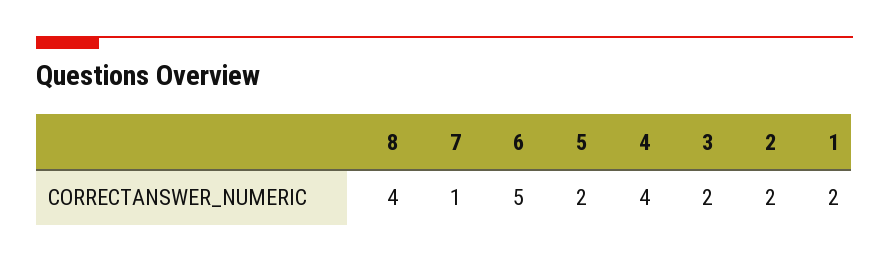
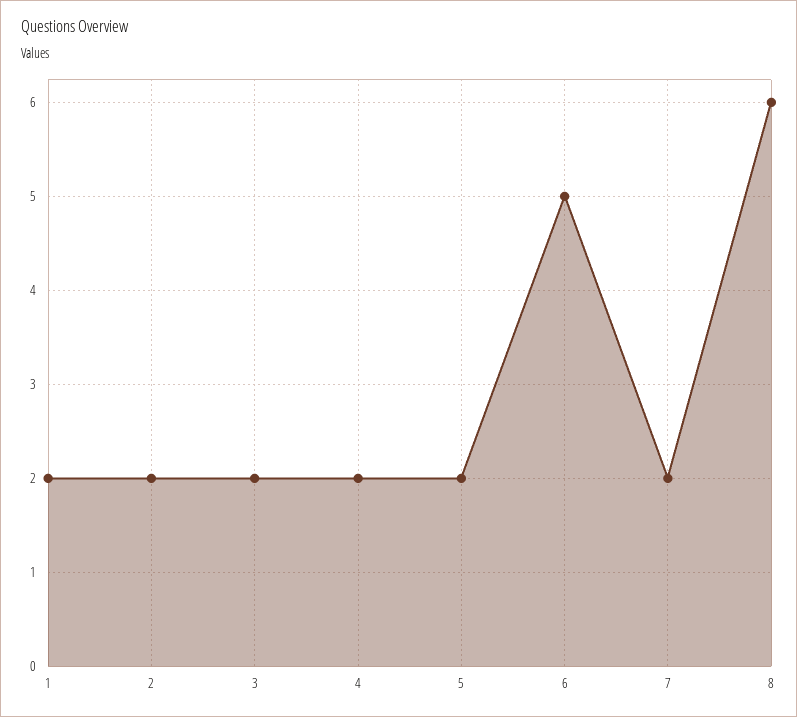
  {
-   "8": 4,
+   "8": 6,
-   "7": 1,
+   "7": 2,
    "6": 5,
    "5": 2,
-   "4": 4,
+   "4": 2,
    "3": 2,
    "2": 2,
    "1": 2
  }

